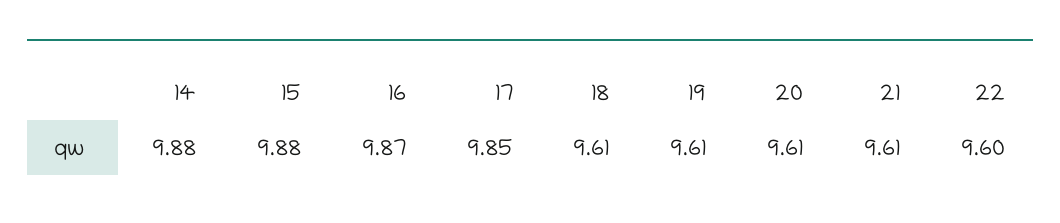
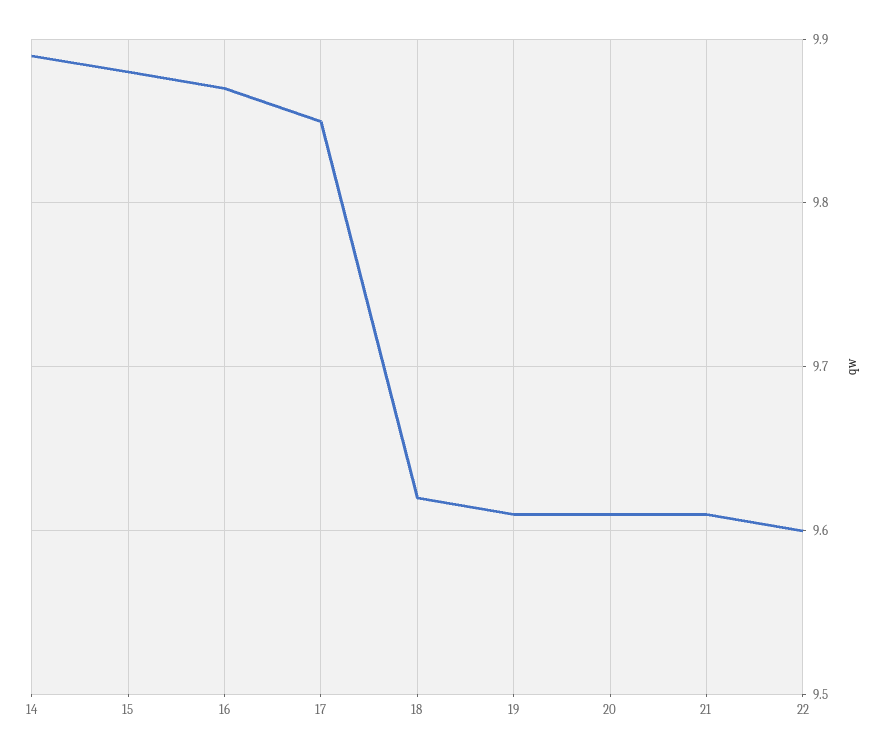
  {
-   "14": 9.88,
+   "14": 9.89,
    "15": 9.88,
    "16": 9.87,
    "17": 9.85,
-   "18": 9.61,
+   "18": 9.62,
    "19": 9.61,
    "20": 9.61,
    "21": 9.61,
    "22": 9.6
  }

